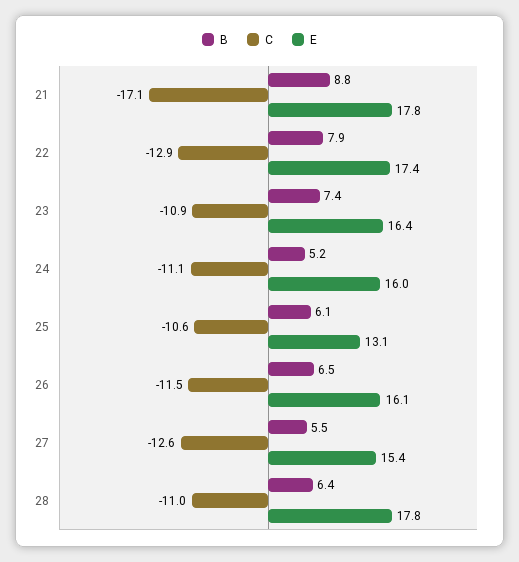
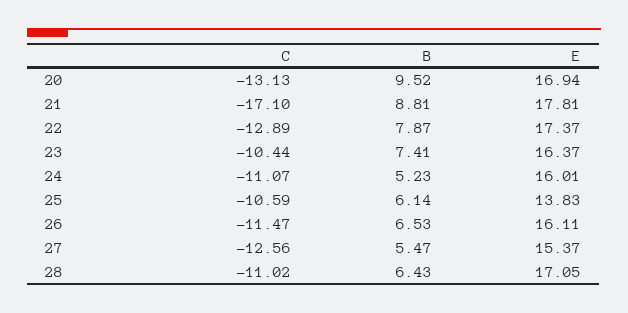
  {
    "B": {
      "21": 8.81,
      "22": 7.87,
      "23": 7.41,
      "24": 5.23,
      "25": 6.14,
      "26": 6.53,
      "27": 5.47,
-     "28": 6.43
+     "28": 6.43,
+     "20": 9.52
    },
    "C": {
      "21": -17.1,
      "22": -12.89,
-     "23": -10.9,
+     "23": -10.44,
      "24": -11.07,
      "25": -10.59,
      "26": -11.47,
      "27": -12.56,
-     "28": -11.02
+     "28": -11.02,
+     "20": -13.13
    },
    "E": {
      "21": 17.81,
      "22": 17.37,
      "23": 16.37,
      "24": 16.01,
-     "25": 13.1,
+     "25": 13.83,
      "26": 16.11,
      "27": 15.37,
-     "28": 17.8
+     "28": 17.05,
+     "20": 16.94
    }
  }

